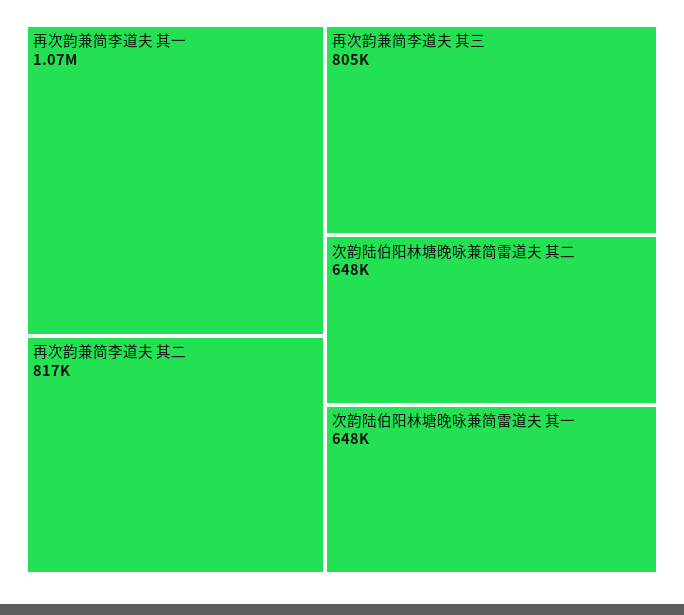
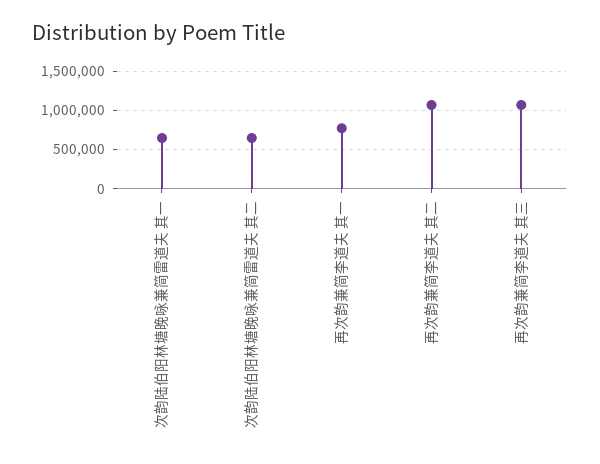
  {
-   "再次韵兼简李道夫 其一": 1070000,
+   "再次韵兼简李道夫 其一": 800000,
-   "再次韵兼简李道夫 其二": 817000,
+   "再次韵兼简李道夫 其二": 1100000,
-   "再次韵兼简李道夫 其三": 805000,
+   "再次韵兼简李道夫 其三": 1100000,
    "次韵陆伯阳林塘晚咏兼简雷道夫 其二": 648000,
    "次韵陆伯阳林塘晚咏兼简雷道夫 其一": 648000
  }

